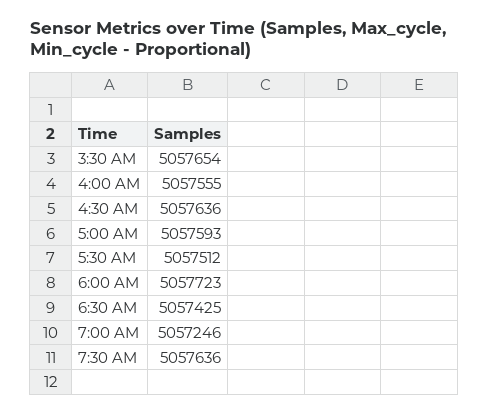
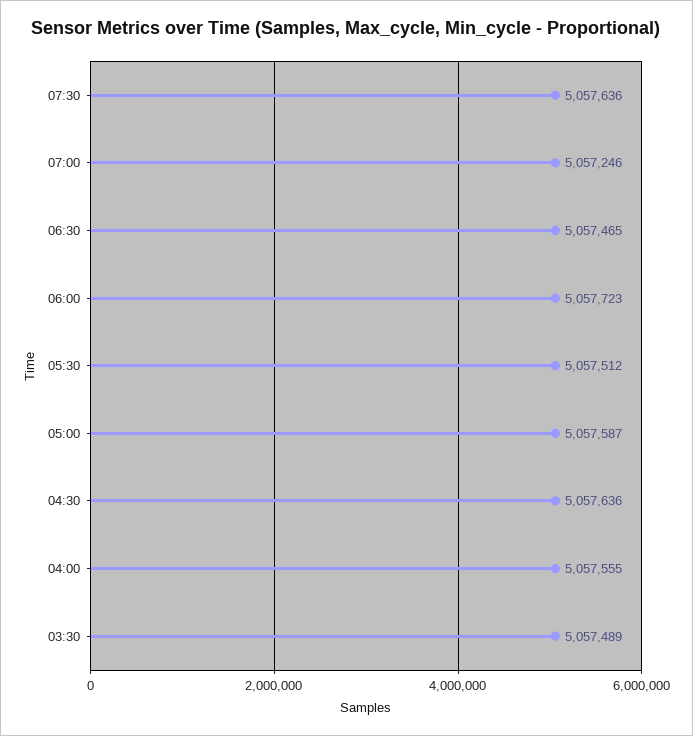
  {
-   "3:30 AM": 5057654,
+   "3:30 AM": 5057489,
    "4:00 AM": 5057555,
    "4:30 AM": 5057636,
-   "5:00 AM": 5057593,
+   "5:00 AM": 5057587,
    "5:30 AM": 5057512,
    "6:00 AM": 5057723,
-   "6:30 AM": 5057425,
+   "6:30 AM": 5057465,
    "7:00 AM": 5057246,
    "7:30 AM": 5057636
  }

